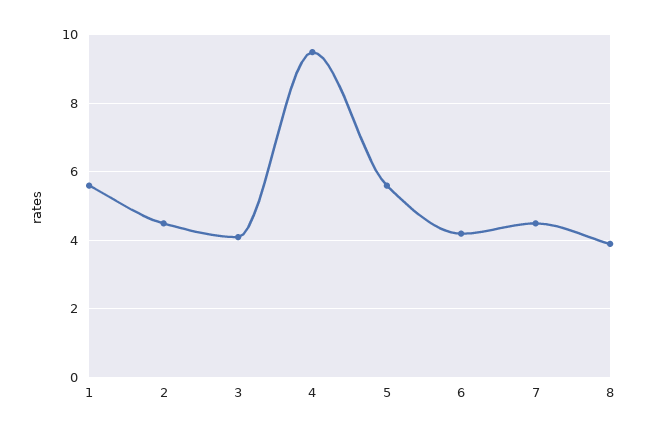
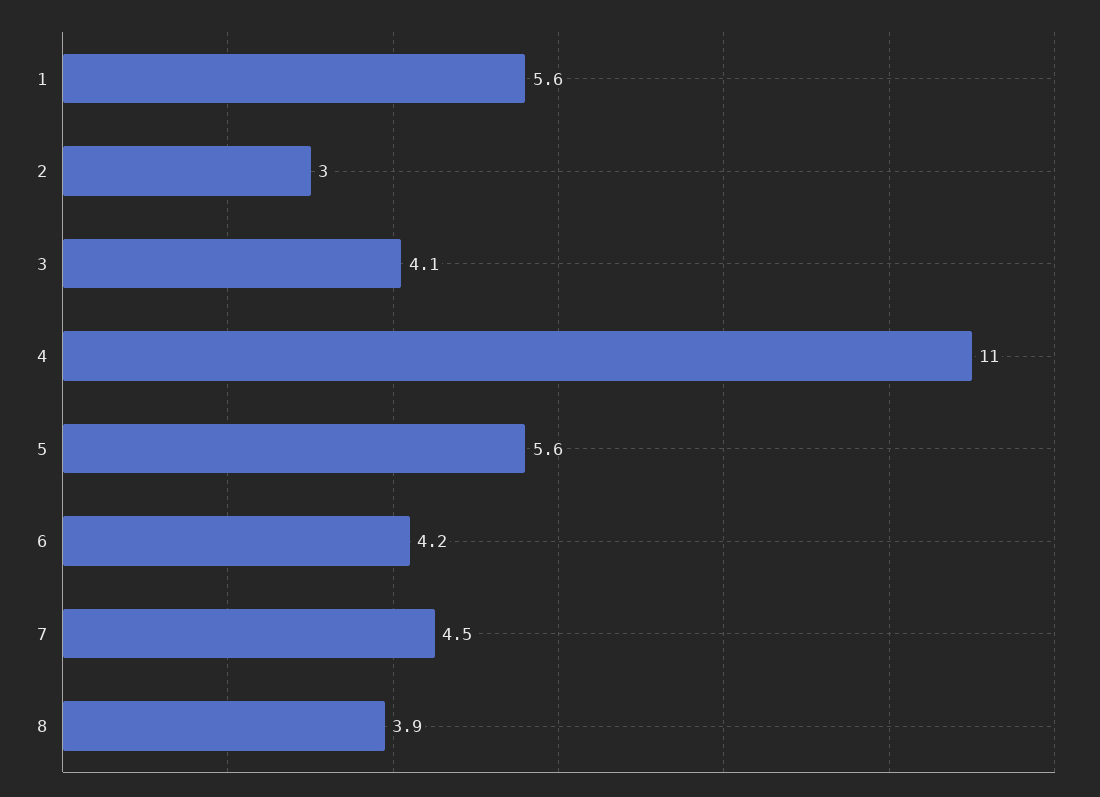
  {
    "1": 5.6,
-   "2": 4.5,
+   "2": 3,
    "3": 4.1,
-   "4": 9.5,
+   "4": 11,
    "5": 5.6,
    "6": 4.2,
    "7": 4.5,
    "8": 3.9
  }

